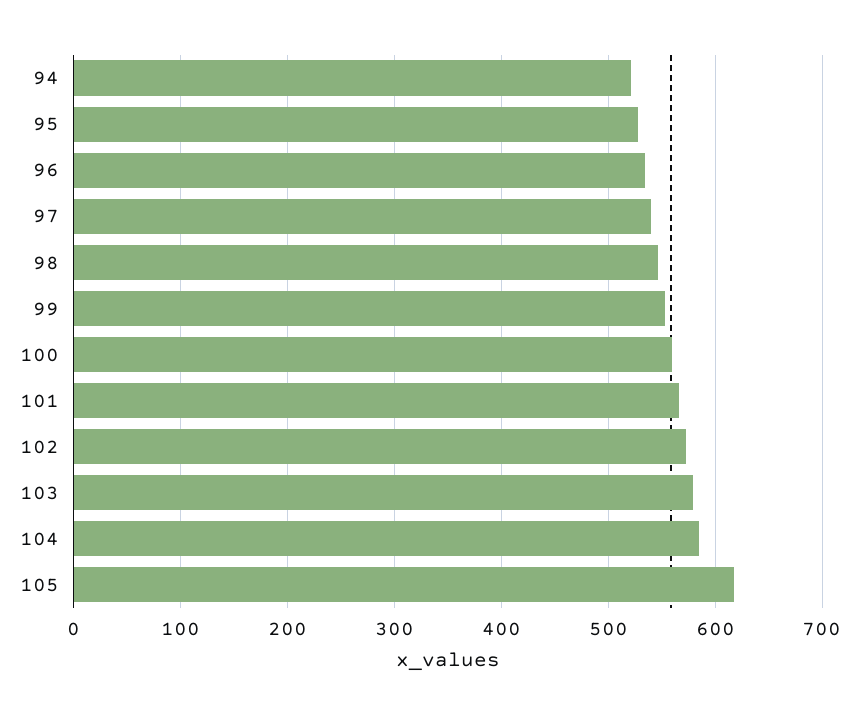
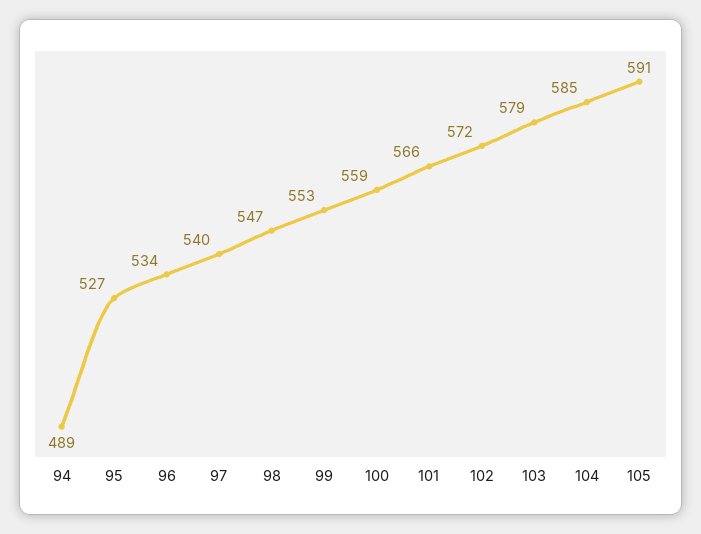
  {
-   "94": 520,
+   "94": 489,
    "95": 527,
    "96": 534,
    "97": 540,
    "98": 547,
    "99": 553,
    "100": 559,
    "101": 566,
    "102": 572,
    "103": 579,
    "104": 585,
-   "105": 620
+   "105": 591
  }

